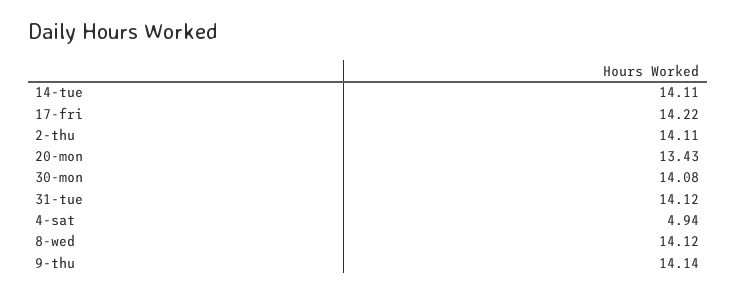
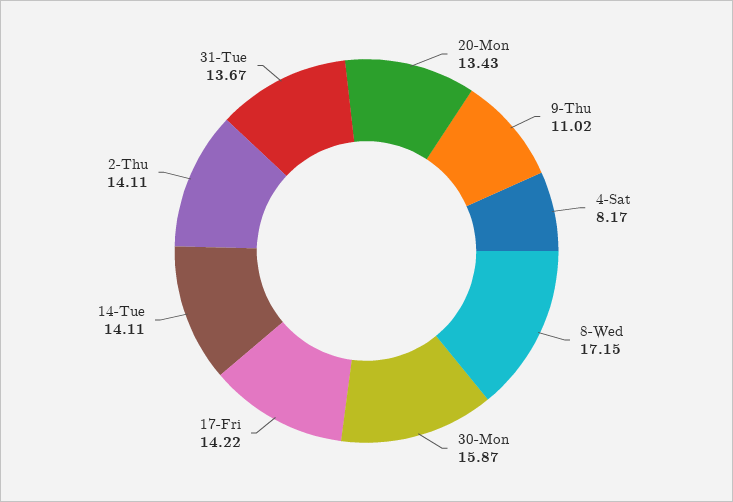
  {
    "14-tue": 14.11,
    "17-fri": 14.22,
    "2-thu": 14.11,
    "20-mon": 13.43,
-   "30-mon": 14.08,
+   "30-mon": 15.87,
-   "31-tue": 14.12,
+   "31-tue": 13.67,
-   "4-sat": 4.94,
+   "4-sat": 8.17,
-   "8-wed": 14.12,
+   "8-wed": 17.15,
-   "9-thu": 14.14
+   "9-thu": 11.02
  }

